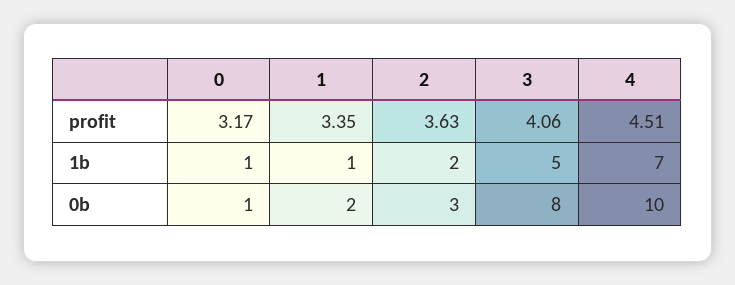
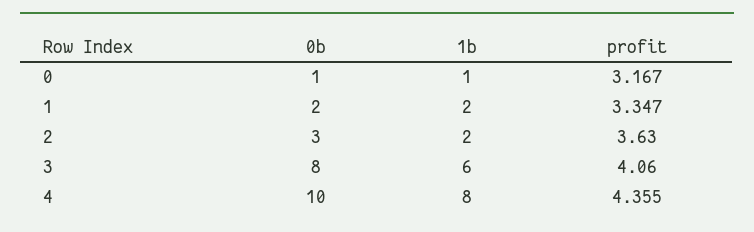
  {
    "0": {
      "profit": 3.167,
      "1b": 1,
      "0b": 1
    },
    "1": {
      "profit": 3.347,
-     "1b": 1,
+     "1b": 2,
      "0b": 2
    },
    "2": {
      "profit": 3.63,
      "1b": 2,
      "0b": 3
    },
    "3": {
      "profit": 4.06,
-     "1b": 5,
+     "1b": 6,
      "0b": 8
    },
    "4": {
-     "profit": 4.51,
+     "profit": 4.355,
-     "1b": 7,
+     "1b": 8,
      "0b": 10
    }
  }

